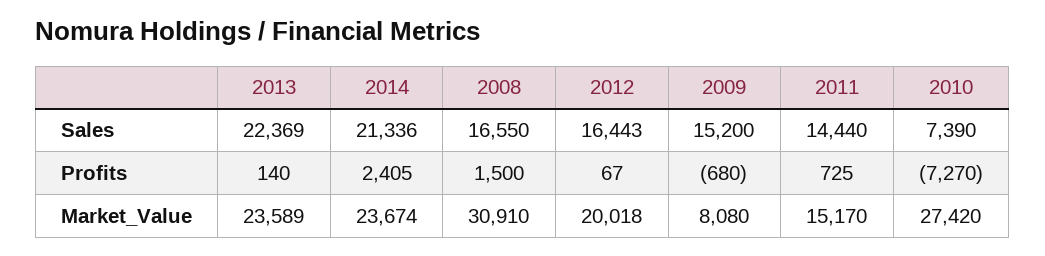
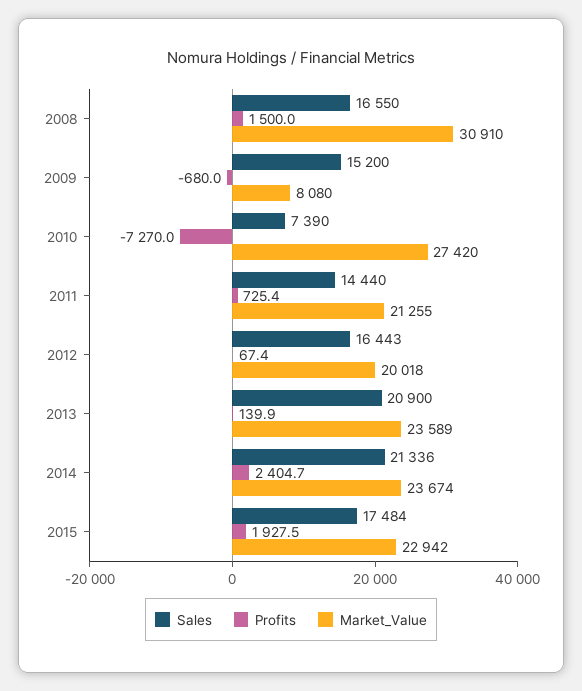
  {
    "Sales": {
-     "2013": 22369,
+     "2013": 20900,
      "2014": 21336,
      "2008": 16550,
      "2012": 16443,
      "2009": 15200,
      "2011": 14440,
-     "2010": 7390
+     "2010": 7390,
+     "2015": 17484
    },
    "Profits": {
      "2013": 139.9,
      "2014": 2404.7,
      "2008": 1500,
      "2012": 67.4,
      "2009": -680,
      "2011": 725.4,
-     "2010": -7270
+     "2010": -7270,
+     "2015": 1927.5
    },
    "Market_Value": {
      "2013": 23589,
      "2014": 23674,
      "2008": 30910,
      "2012": 20018,
      "2009": 8080,
-     "2011": 15170,
+     "2011": 21255,
-     "2010": 27420
+     "2010": 27420,
+     "2015": 22942
    }
  }

